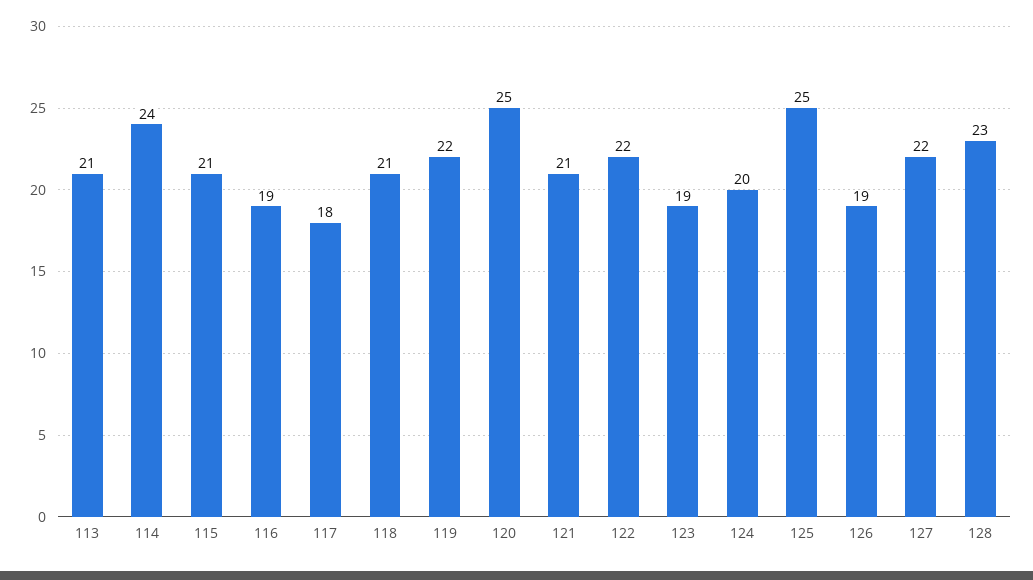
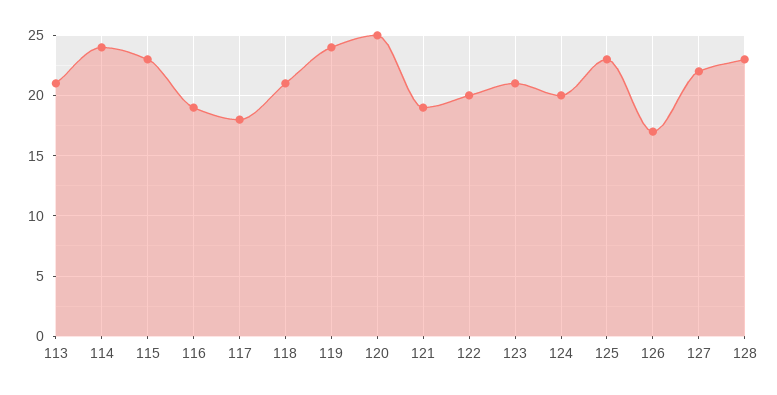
  {
    "113": 21,
    "114": 24,
-   "115": 21,
+   "115": 23,
    "116": 19,
    "117": 18,
    "118": 21,
-   "119": 22,
+   "119": 24,
    "120": 25,
-   "121": 21,
+   "121": 19,
-   "122": 22,
+   "122": 20,
-   "123": 19,
+   "123": 21,
    "124": 20,
-   "125": 25,
+   "125": 23,
-   "126": 19,
+   "126": 17,
    "127": 22,
    "128": 23
  }

